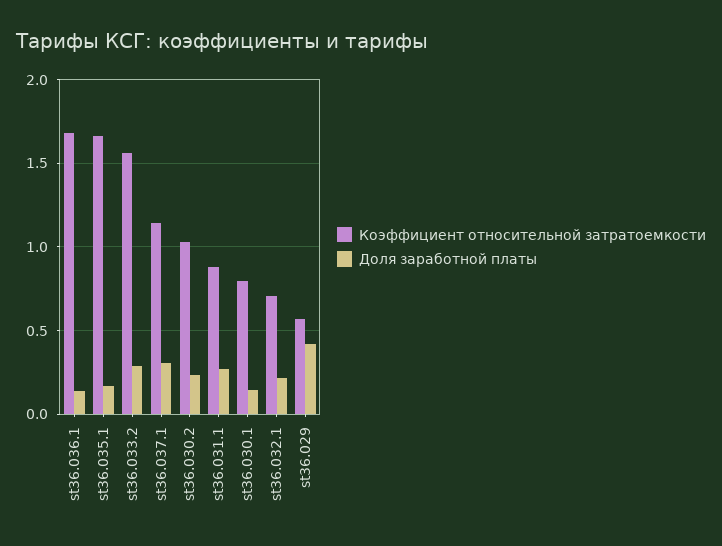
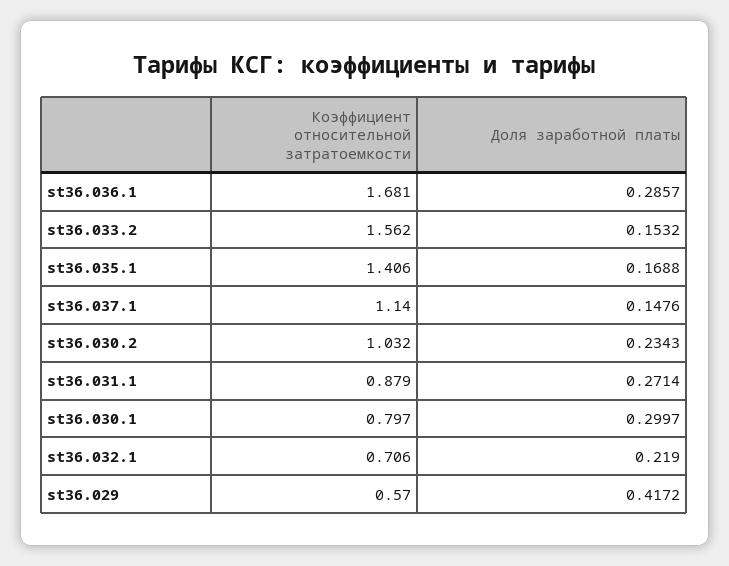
  {
    "Коэффициент относительной затратоемкости": {
      "st36.036.1": 1.681,
-     "st36.035.1": 1.65,
+     "st36.035.1": 1.406,
      "st36.033.2": 1.562,
      "st36.037.1": 1.14,
      "st36.030.2": 1.032,
      "st36.031.1": 0.879,
      "st36.030.1": 0.797,
      "st36.032.1": 0.706,
      "st36.029": 0.57
    },
    "Доля заработной платы": {
-     "st36.036.1": 0.15,
+     "st36.036.1": 0.2857,
      "st36.035.1": 0.1688,
-     "st36.033.2": 0.3,
+     "st36.033.2": 0.1532,
-     "st36.037.1": 0.3,
+     "st36.037.1": 0.1476,
      "st36.030.2": 0.2343,
      "st36.031.1": 0.2714,
-     "st36.030.1": 0.15,
+     "st36.030.1": 0.2997,
      "st36.032.1": 0.219,
      "st36.029": 0.4172
    }
  }

